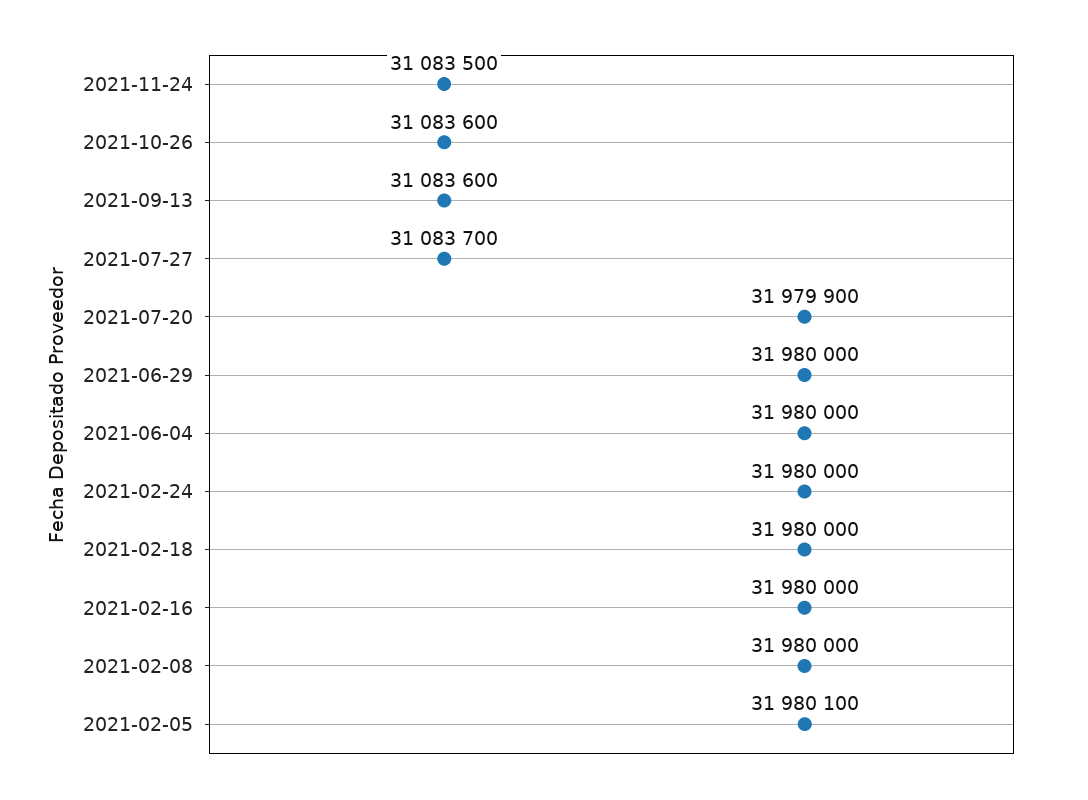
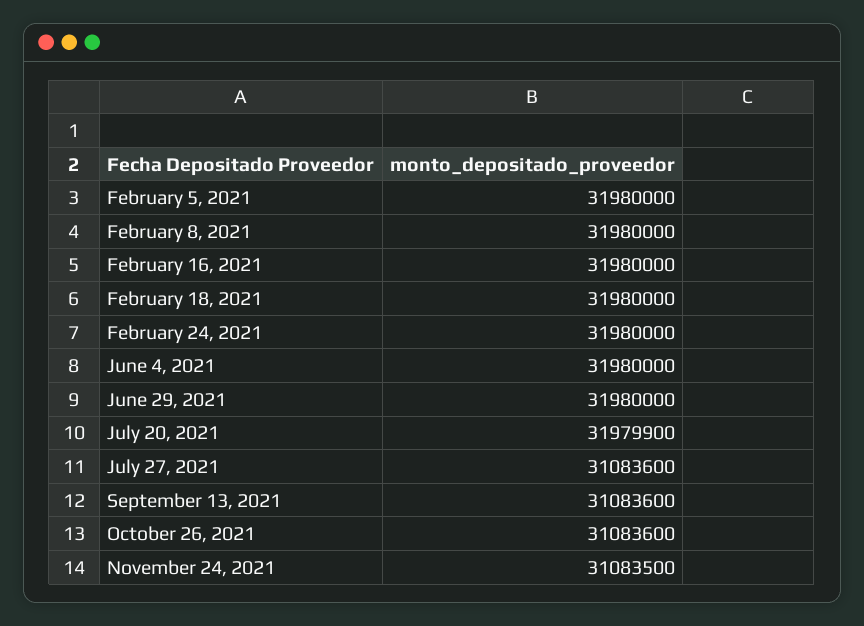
  {
    "2021-11-24": 31083500,
    "2021-10-26": 31083600,
    "2021-09-13": 31083600,
-   "2021-07-27": 31083700,
+   "2021-07-27": 31083600,
    "2021-07-20": 31979900,
    "2021-06-29": 31980000,
    "2021-06-04": 31980000,
    "2021-02-24": 31980000,
    "2021-02-18": 31980000,
    "2021-02-16": 31980000,
    "2021-02-08": 31980000,
-   "2021-02-05": 31980100
+   "2021-02-05": 31980000
  }

